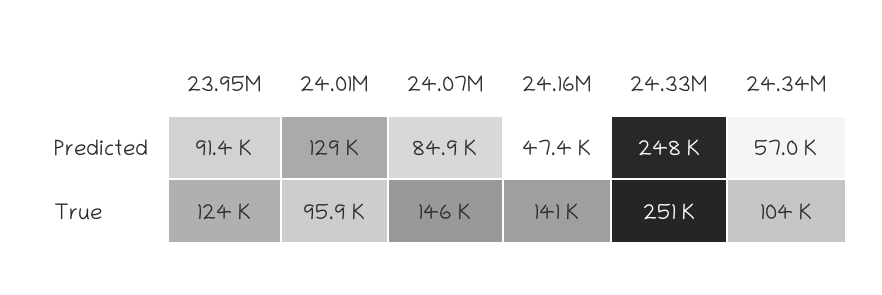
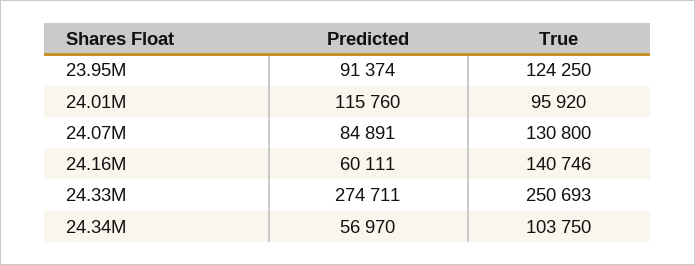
  {
    "23.95M": {
      "Predicted": 91374,
      "True": 124250
    },
    "24.01M": {
-     "Predicted": 129000,
+     "Predicted": 115760,
      "True": 95920
    },
    "24.07M": {
      "Predicted": 84891,
-     "True": 146000
+     "True": 130800
    },
    "24.16M": {
-     "Predicted": 47400,
+     "Predicted": 60111,
      "True": 140746
    },
    "24.33M": {
-     "Predicted": 248000,
+     "Predicted": 274711,
      "True": 250693
    },
    "24.34M": {
      "Predicted": 56970,
      "True": 103750
    }
  }

